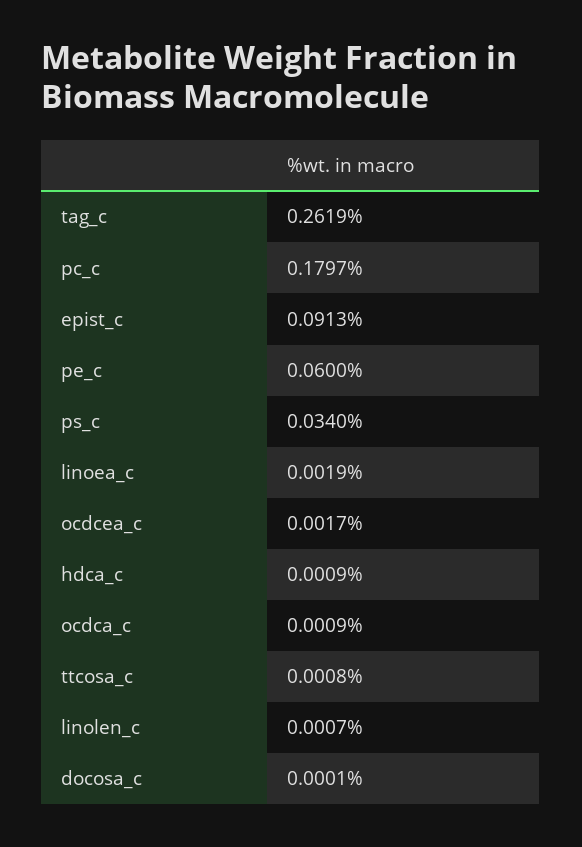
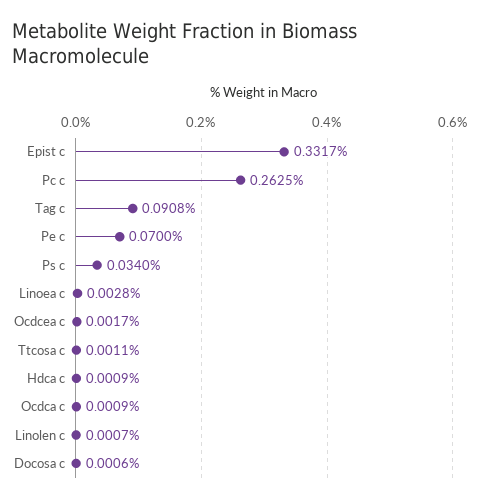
  {
-   "tag_c": 0.2619,
+   "tag_c": 0.0908,
-   "pc_c": 0.1797,
+   "pc_c": 0.2625,
-   "epist_c": 0.0913,
+   "epist_c": 0.3317,
-   "pe_c": 0.06,
+   "pe_c": 0.07,
    "ps_c": 0.034,
-   "linoea_c": 0.0019,
+   "linoea_c": 0.0028,
    "ocdcea_c": 0.0017,
    "hdca_c": 0.0009,
    "ocdca_c": 0.0009,
-   "ttcosa_c": 0.0008,
+   "ttcosa_c": 0.0011,
    "linolen_c": 0.0007,
-   "docosa_c": 0.0001
+   "docosa_c": 0.0006
  }

